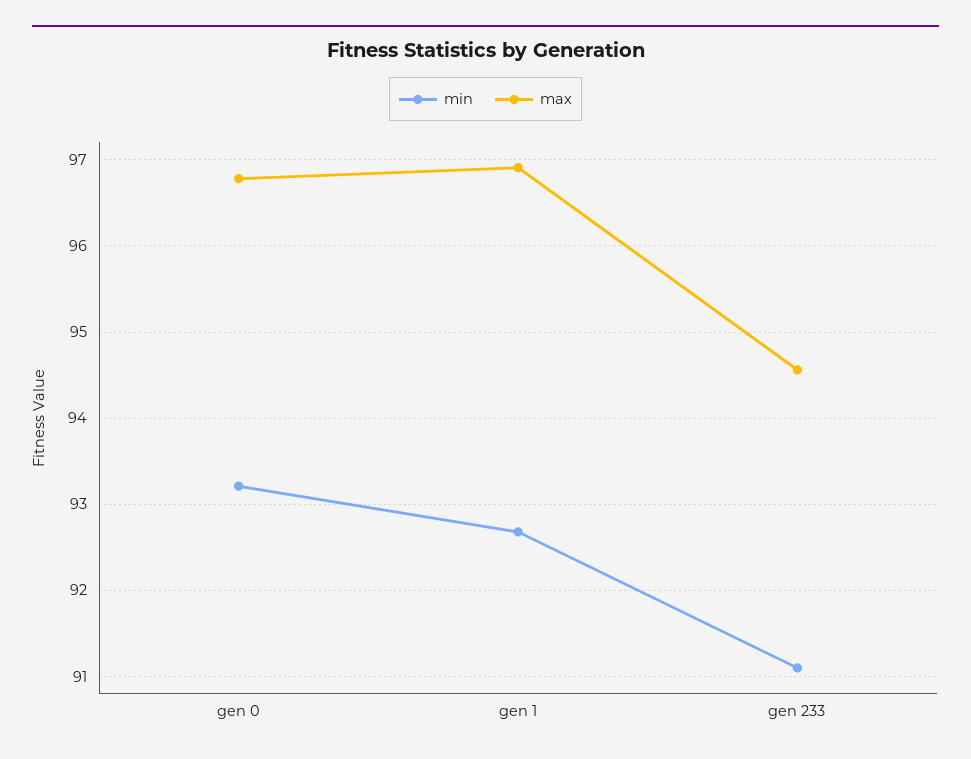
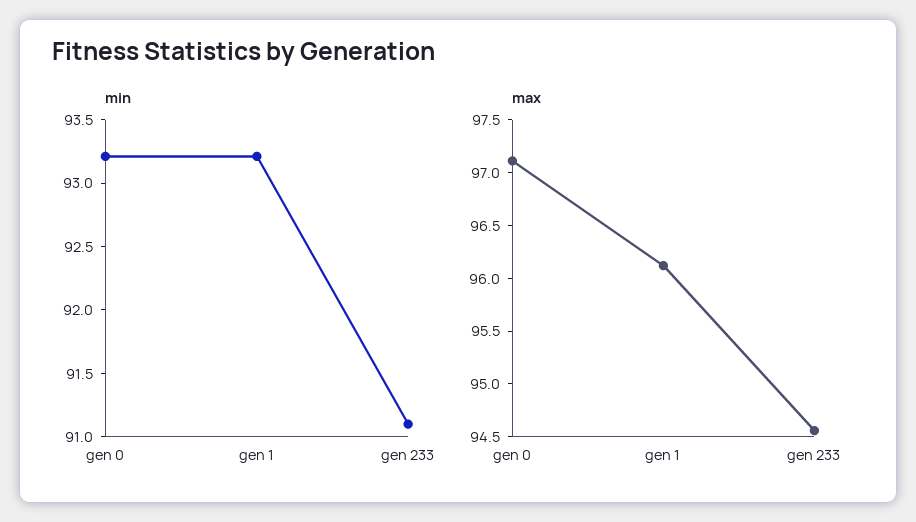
  {
    "min": {
      "gen 0": 93.2,
-     "gen 1": 92.7,
+     "gen 1": 93.2,
      "gen 233": 91.1
    },
    "max": {
-     "gen 0": 96.8,
+     "gen 0": 97.1,
-     "gen 1": 96.9,
+     "gen 1": 96.1,
      "gen 233": 94.6
    }
  }

